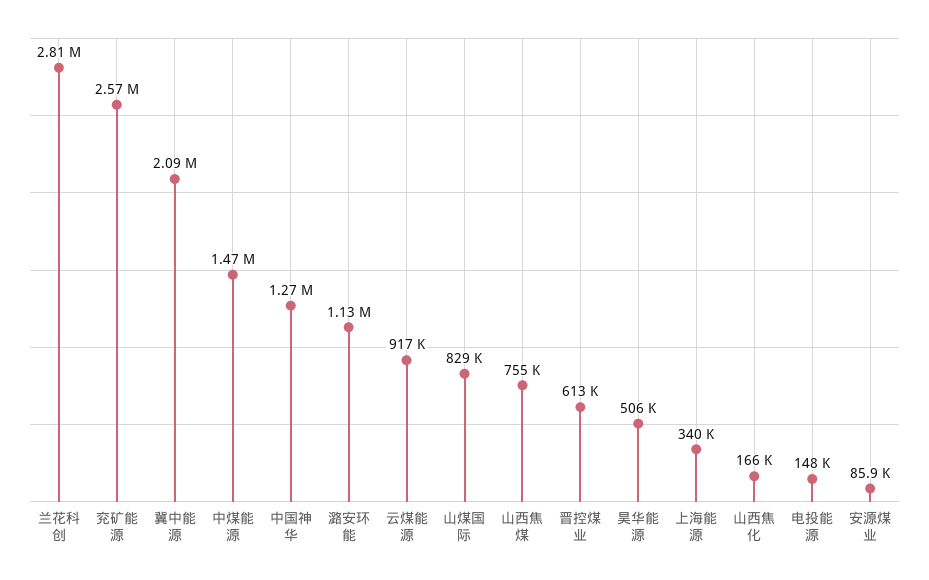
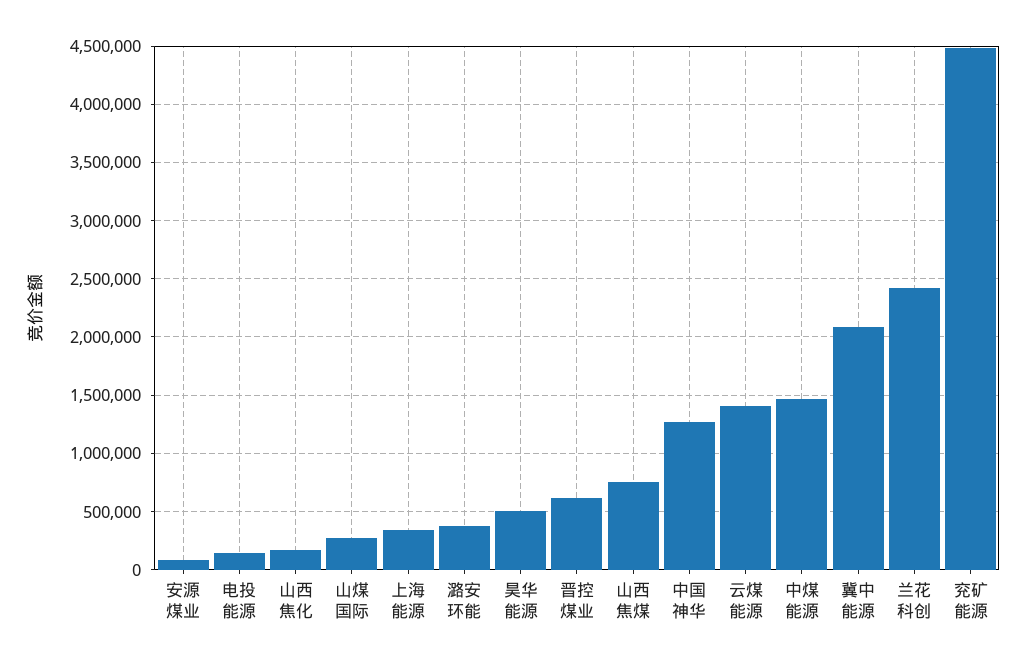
  {
-   "兰花科创": 2810000,
+   "兰花科创": 2400000,
-   "兖矿能源": 2570000,
+   "兖矿能源": 4500000,
    "冀中能源": 2090000,
    "中煤能源": 1470000,
    "中国神华": 1270000,
-   "潞安环能": 1130000,
+   "潞安环能": 400000,
-   "云煤能源": 917000,
+   "云煤能源": 1400000,
-   "山煤国际": 829000,
+   "山煤国际": 300000,
    "山西焦煤": 755000,
    "晋控煤业": 613000,
    "昊华能源": 506000,
    "上海能源": 340000,
    "山西焦化": 166000,
    "电投能源": 148000,
    "安源煤业": 85900
  }

